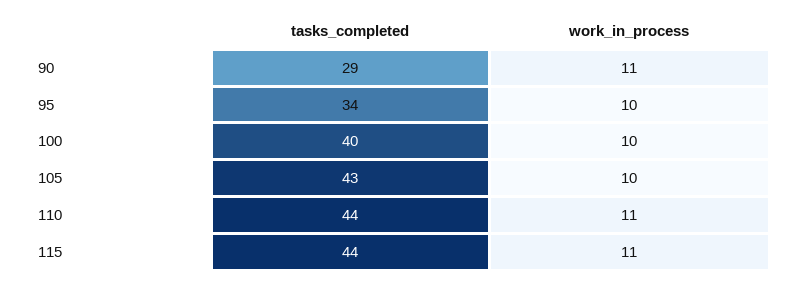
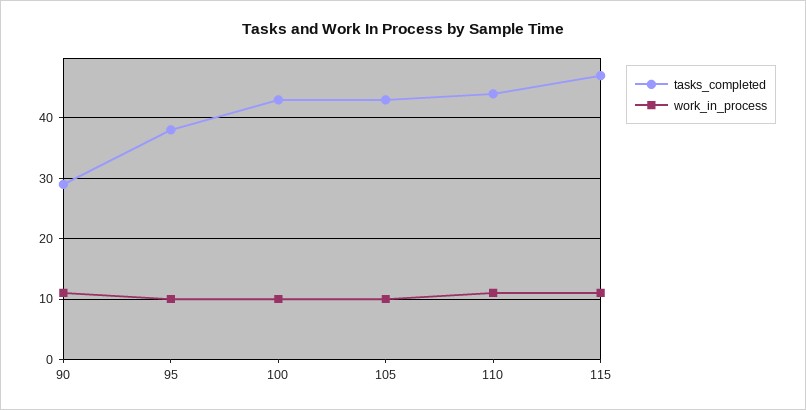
  {
    "tasks_completed": {
      "90": 29,
-     "95": 34,
+     "95": 38,
-     "100": 40,
+     "100": 43,
      "105": 43,
      "110": 44,
-     "115": 44
+     "115": 47
    },
    "work_in_process": {
      "90": 11,
      "95": 10,
      "100": 10,
      "105": 10,
      "110": 11,
      "115": 11
    }
  }

